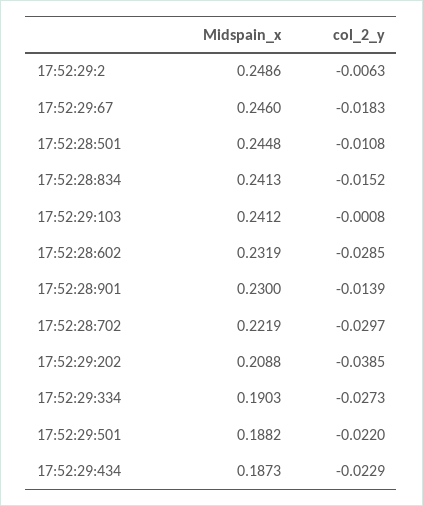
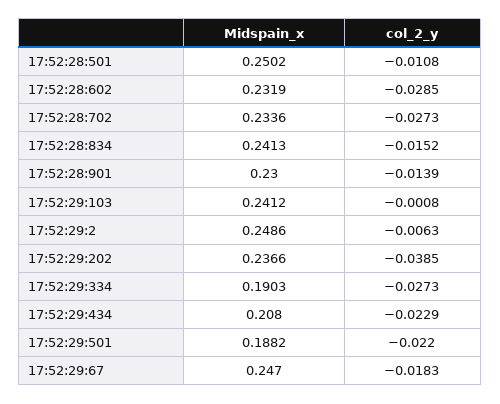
  {
    "Midspain_x": {
      "17:52:29:2": 0.2486,
-     "17:52:29:67": 0.246,
+     "17:52:29:67": 0.247,
-     "17:52:28:501": 0.2448,
+     "17:52:28:501": 0.2502,
      "17:52:28:834": 0.2413,
      "17:52:29:103": 0.2412,
      "17:52:28:602": 0.2319,
      "17:52:28:901": 0.23,
-     "17:52:28:702": 0.2219,
+     "17:52:28:702": 0.2336,
-     "17:52:29:202": 0.2088,
+     "17:52:29:202": 0.2366,
      "17:52:29:334": 0.1903,
      "17:52:29:501": 0.1882,
-     "17:52:29:434": 0.1873
+     "17:52:29:434": 0.208
    },
    "col_2_y": {
      "17:52:29:2": -0.0063,
      "17:52:29:67": -0.0183,
      "17:52:28:501": -0.0108,
      "17:52:28:834": -0.0152,
      "17:52:29:103": -0.0008,
      "17:52:28:602": -0.0285,
      "17:52:28:901": -0.0139,
-     "17:52:28:702": -0.0297,
+     "17:52:28:702": -0.0273,
      "17:52:29:202": -0.0385,
      "17:52:29:334": -0.0273,
      "17:52:29:501": -0.022,
      "17:52:29:434": -0.0229
    }
  }

